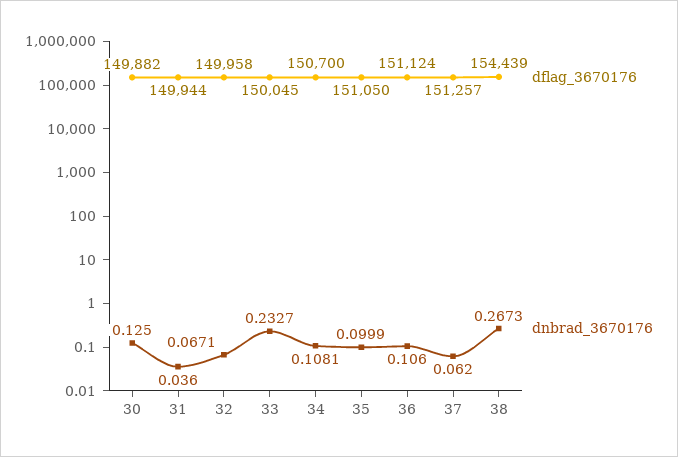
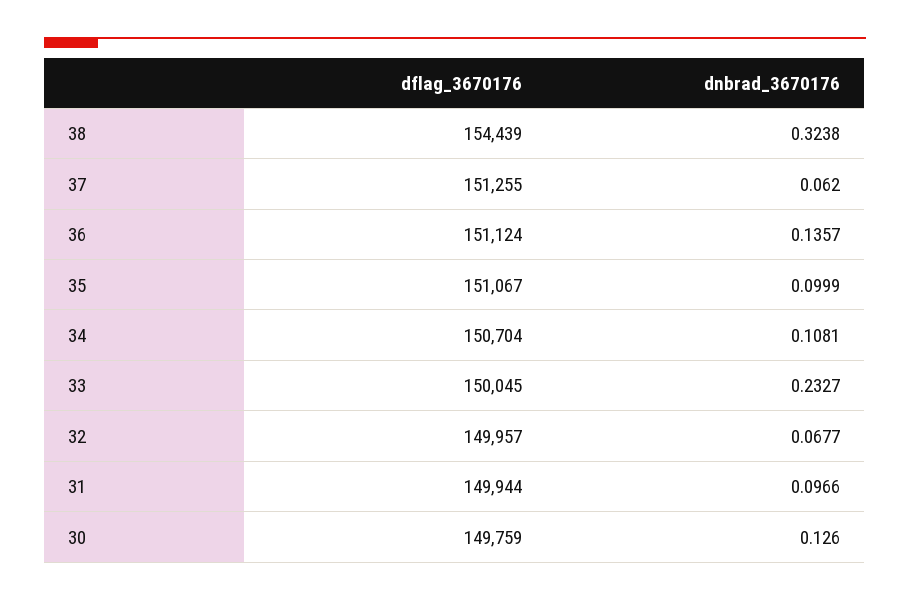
  {
    "dflag_3670176": {
-     "30": 149882,
+     "30": 149759,
      "31": 149944,
-     "32": 149958,
+     "32": 149957,
      "33": 150045,
-     "34": 150700,
+     "34": 150704,
-     "35": 151050,
+     "35": 151067,
      "36": 151124,
-     "37": 151257,
+     "37": 151255,
      "38": 154439
    },
    "dnbrad_3670176": {
-     "30": 0.125,
+     "30": 0.126,
-     "31": 0.036,
+     "31": 0.0966,
-     "32": 0.0671,
+     "32": 0.0677,
      "33": 0.2327,
      "34": 0.1081,
      "35": 0.0999,
-     "36": 0.106,
+     "36": 0.1357,
      "37": 0.062,
-     "38": 0.2673
+     "38": 0.3238
    }
  }

